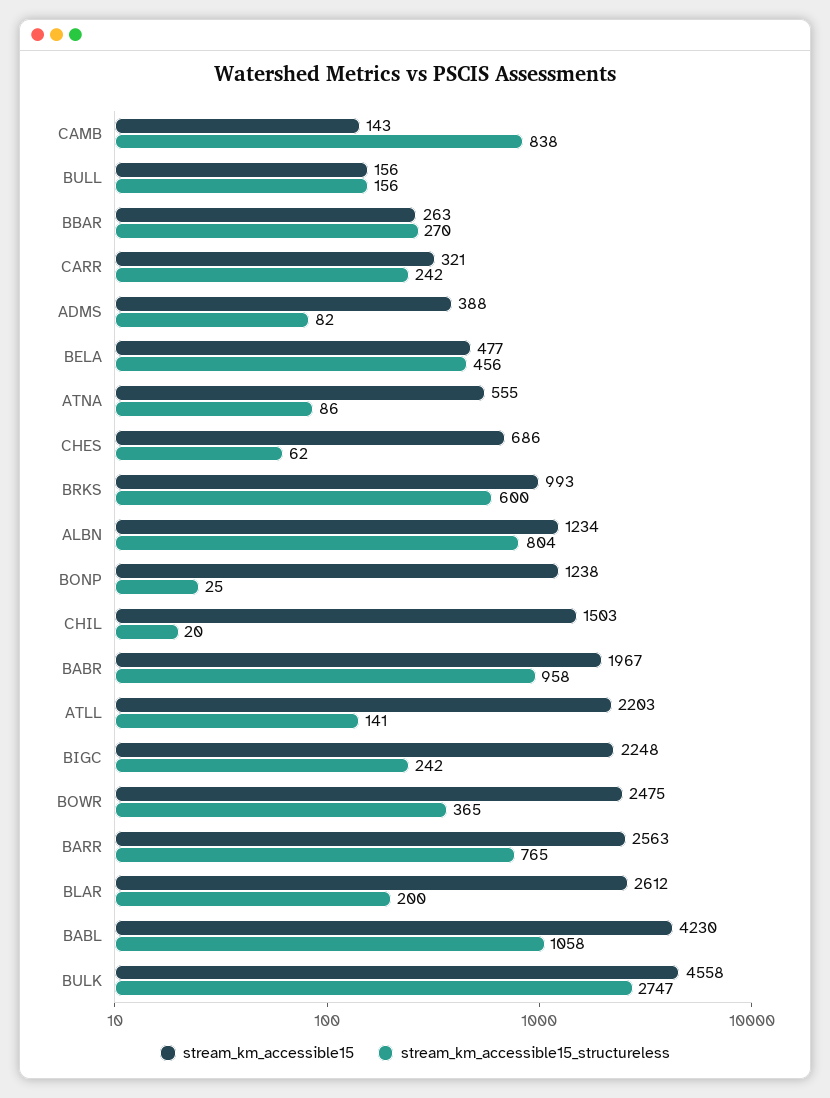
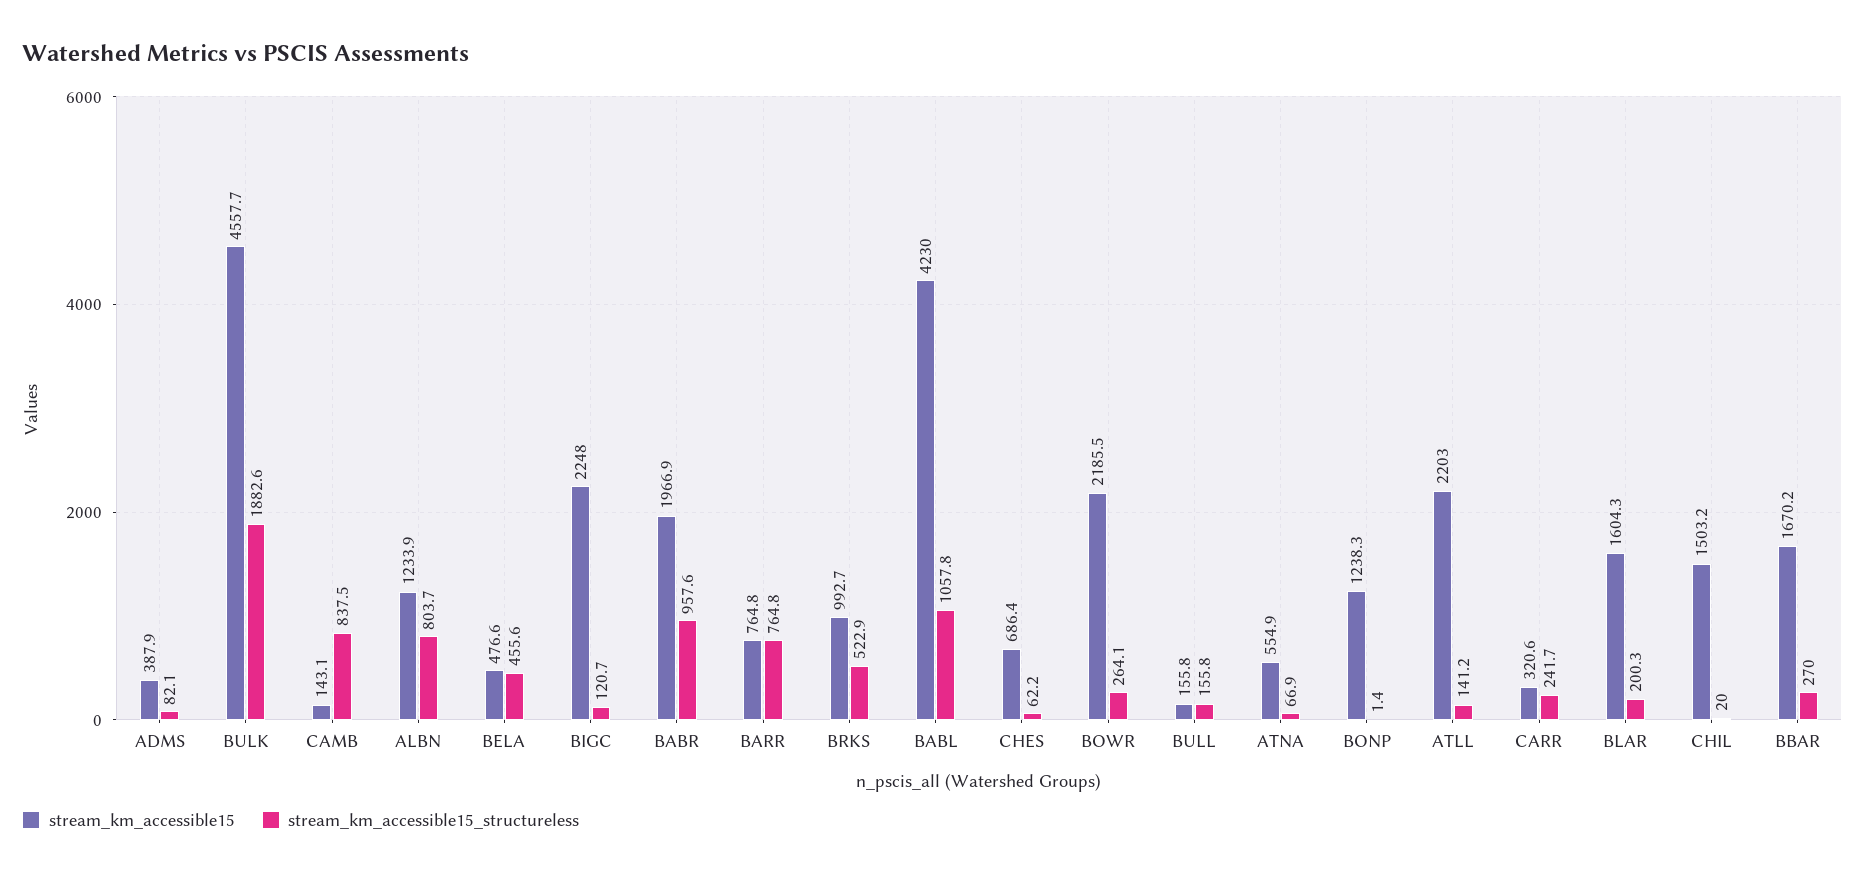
  {
    "stream_km_accessible15": {
      "CAMB": 143.1,
      "BULL": 155.8,
-     "BBAR": 263,
+     "BBAR": 1670.2,
      "CARR": 320.6,
      "ADMS": 387.9,
      "BELA": 476.6,
      "ATNA": 554.9,
      "CHES": 686.4,
      "BRKS": 992.7,
      "ALBN": 1233.9,
      "BONP": 1238.3,
      "CHIL": 1503.2,
      "BABR": 1966.9,
      "ATLL": 2203,
      "BIGC": 2248,
-     "BOWR": 2475,
+     "BOWR": 2185.5,
-     "BARR": 2563,
+     "BARR": 764.8,
-     "BLAR": 2612,
+     "BLAR": 1604.3,
      "BABL": 4230,
      "BULK": 4557.7
    },
    "stream_km_accessible15_structureless": {
      "CAMB": 837.5,
      "BULL": 155.8,
      "BBAR": 270,
      "CARR": 241.7,
      "ADMS": 82.1,
      "BELA": 455.6,
-     "ATNA": 86,
+     "ATNA": 66.9,
      "CHES": 62.2,
-     "BRKS": 600,
+     "BRKS": 522.9,
      "ALBN": 803.7,
-     "BONP": 25,
+     "BONP": 1.4,
      "CHIL": 20,
      "BABR": 957.6,
      "ATLL": 141.2,
-     "BIGC": 242,
+     "BIGC": 120.7,
-     "BOWR": 365,
+     "BOWR": 264.1,
      "BARR": 764.8,
      "BLAR": 200.3,
      "BABL": 1057.8,
-     "BULK": 2747
+     "BULK": 1882.6
    }
  }

